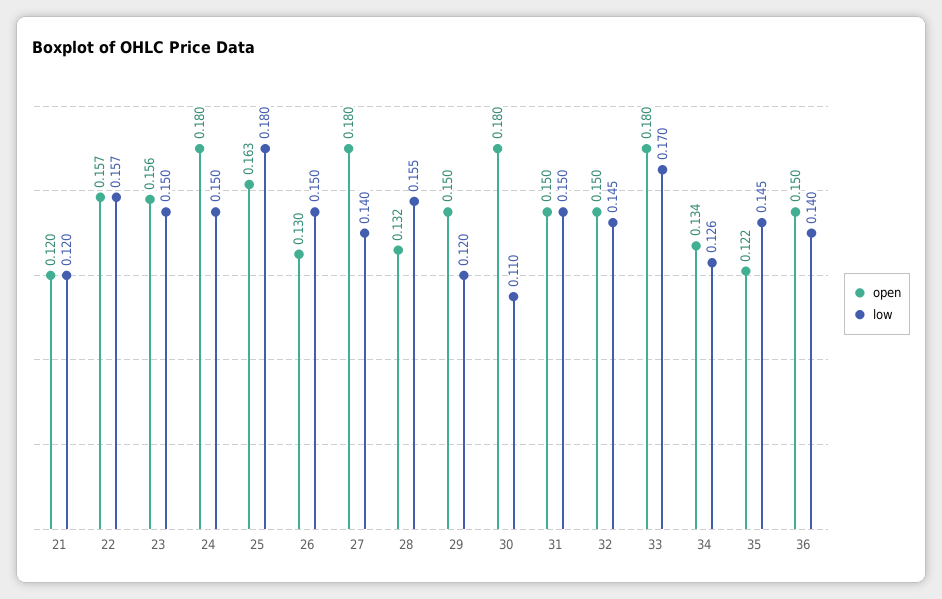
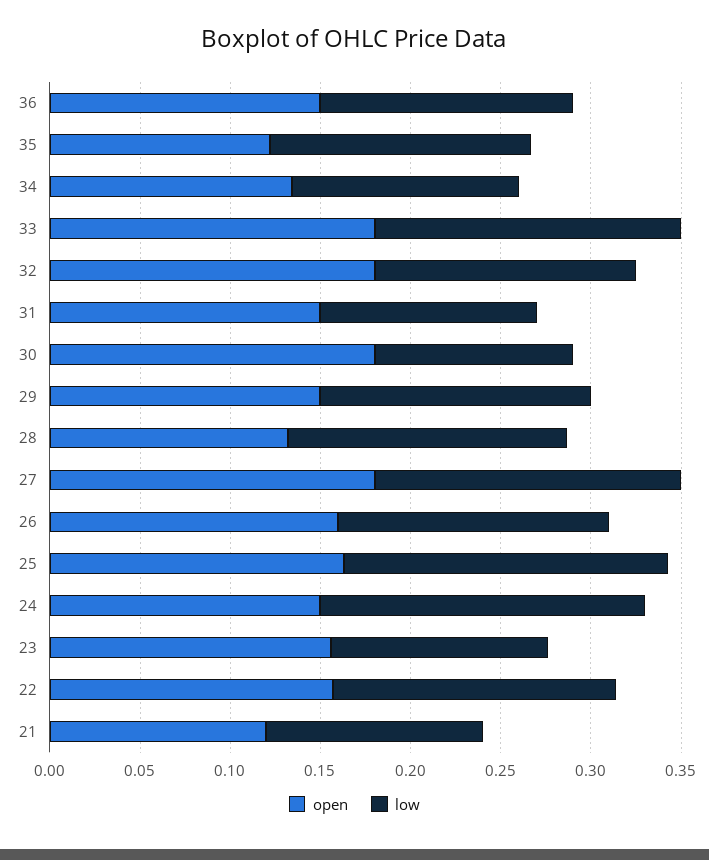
  {
    "open": {
      "21": 0.12,
      "22": 0.157,
      "23": 0.156,
-     "24": 0.18,
+     "24": 0.15,
      "25": 0.163,
-     "26": 0.13,
+     "26": 0.16,
      "27": 0.18,
      "28": 0.132,
      "29": 0.15,
      "30": 0.18,
      "31": 0.15,
-     "32": 0.15,
+     "32": 0.18,
      "33": 0.18,
      "34": 0.134,
      "35": 0.122,
      "36": 0.15
    },
    "low": {
      "21": 0.12,
      "22": 0.157,
-     "23": 0.15,
+     "23": 0.12,
-     "24": 0.15,
+     "24": 0.18,
      "25": 0.18,
      "26": 0.15,
-     "27": 0.14,
+     "27": 0.17,
      "28": 0.155,
-     "29": 0.12,
+     "29": 0.15,
      "30": 0.11,
-     "31": 0.15,
+     "31": 0.12,
      "32": 0.145,
      "33": 0.17,
      "34": 0.126,
      "35": 0.145,
      "36": 0.14
    }
  }

